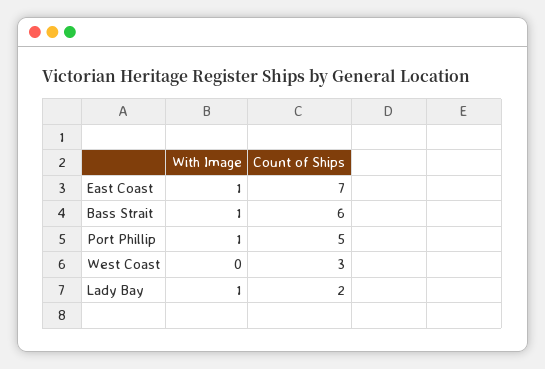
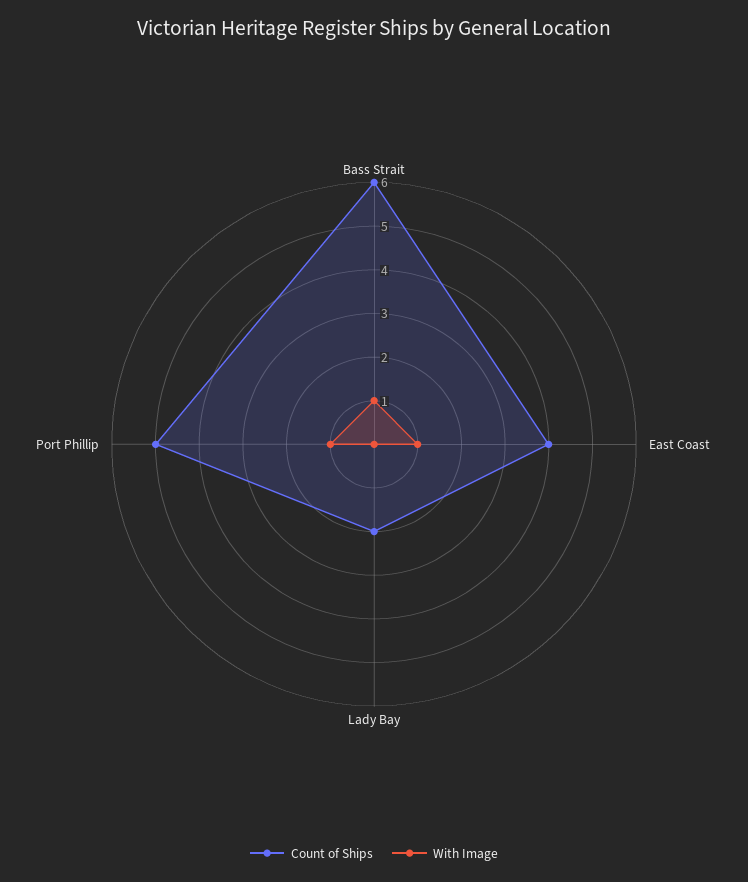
  {
    "With Image": {
      "East Coast": 1,
      "Bass Strait": 1,
      "Port Phillip": 1,
-     "West Coast": 0,
-     "Lady Bay": 1
+     "Lady Bay": 0
    },
    "Count of Ships": {
-     "East Coast": 7,
+     "East Coast": 4,
      "Bass Strait": 6,
      "Port Phillip": 5,
-     "West Coast": 3,
      "Lady Bay": 2
    }
  }

